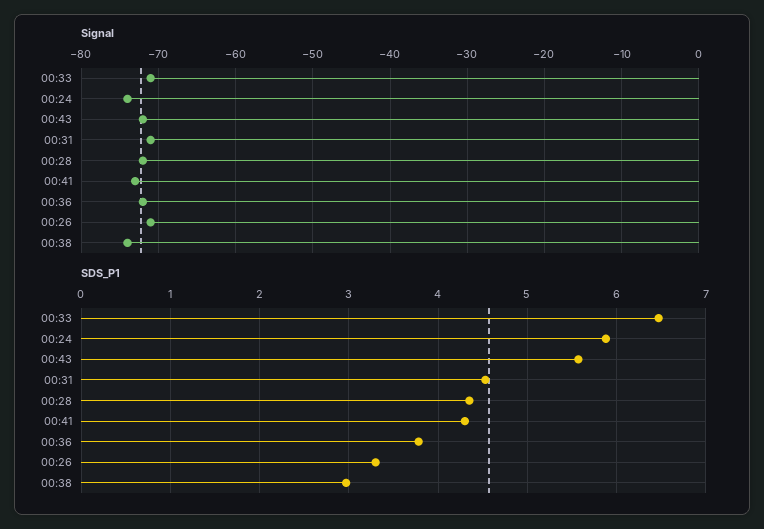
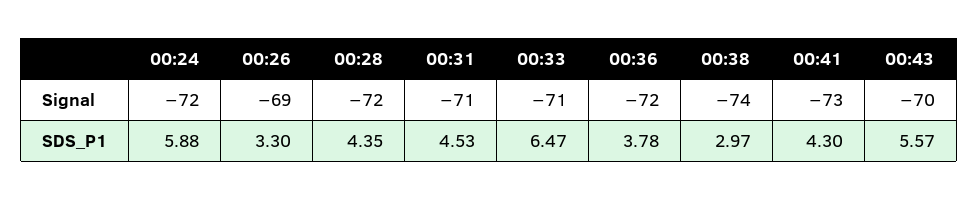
  {
    "Signal": {
      "00:33": -71,
-     "00:24": -74,
+     "00:24": -72,
-     "00:43": -72,
+     "00:43": -70,
      "00:31": -71,
      "00:28": -72,
      "00:41": -73,
      "00:36": -72,
-     "00:26": -71,
+     "00:26": -69,
      "00:38": -74
    },
    "SDS_P1": {
      "00:33": 6.47,
      "00:24": 5.88,
      "00:43": 5.57,
      "00:31": 4.53,
      "00:28": 4.35,
      "00:41": 4.3,
      "00:36": 3.78,
      "00:26": 3.3,
      "00:38": 2.97
    }
  }

